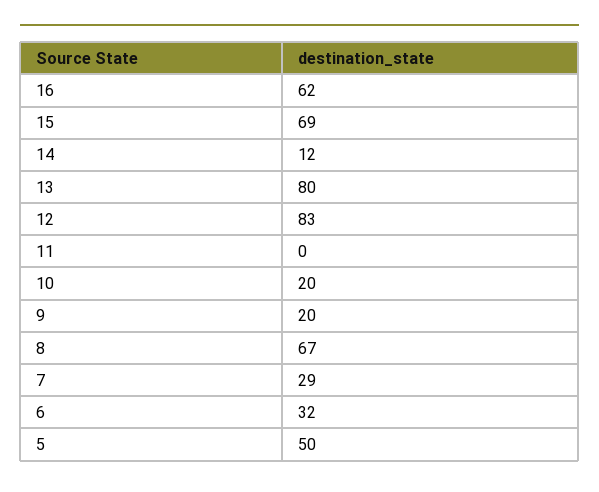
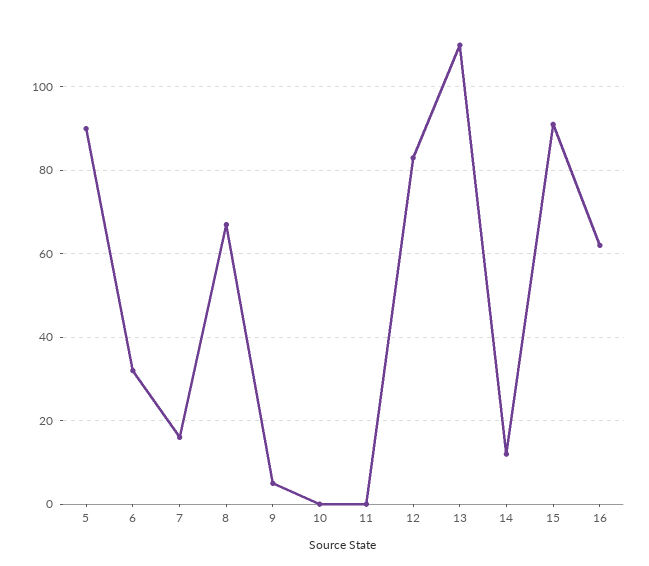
  {
    "16": 62,
-   "15": 69,
+   "15": 90,
    "14": 12,
-   "13": 80,
+   "13": 110,
    "12": 83,
    "11": 0,
-   "10": 20,
+   "10": 0,
-   "9": 20,
+   "9": 5,
    "8": 67,
-   "7": 29,
+   "7": 15,
    "6": 32,
-   "5": 50
+   "5": 90
  }

